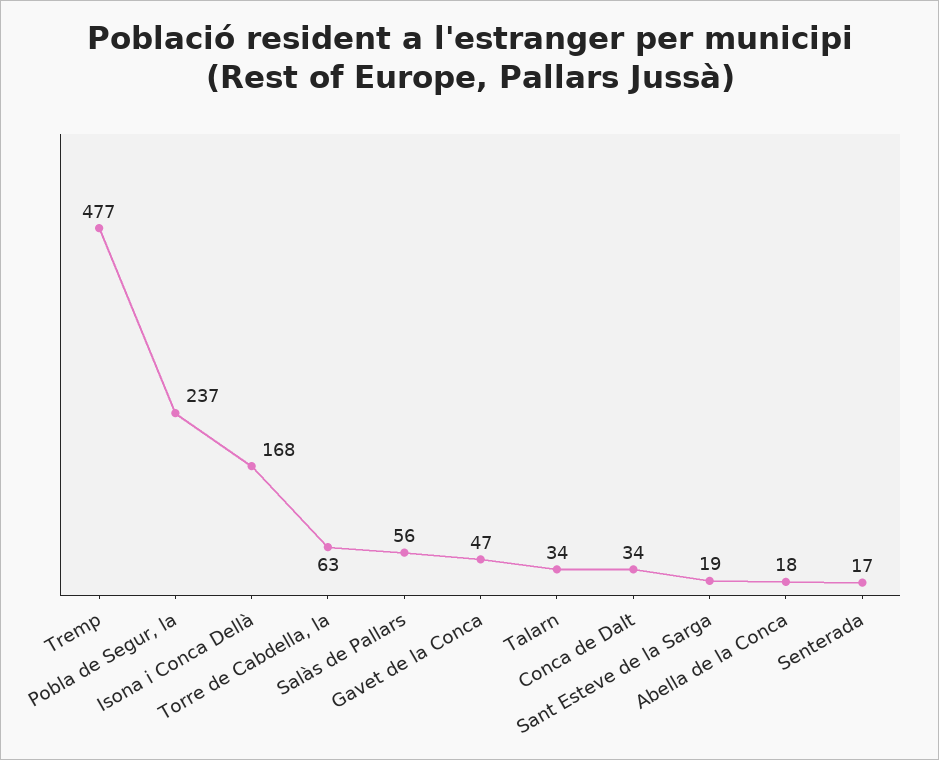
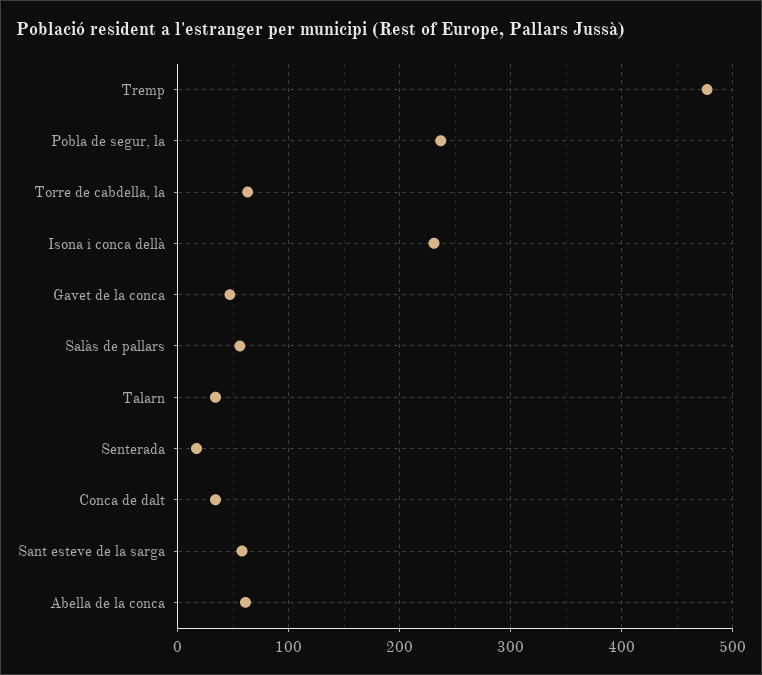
  {
    "Tremp": 477,
    "Pobla de Segur, la": 237,
-   "Isona i Conca Dellà": 168,
+   "Isona i Conca Dellà": 230,
    "Torre de Cabdella, la": 63,
    "Salàs de Pallars": 56,
    "Gavet de la Conca": 47,
    "Talarn": 34,
    "Conca de Dalt": 34,
-   "Sant Esteve de la Sarga": 19,
+   "Sant Esteve de la Sarga": 60,
-   "Abella de la Conca": 18,
+   "Abella de la Conca": 60,
    "Senterada": 17
  }

